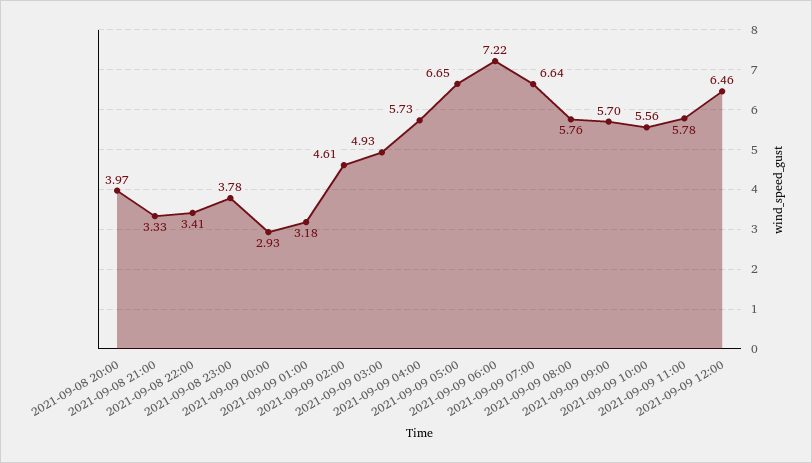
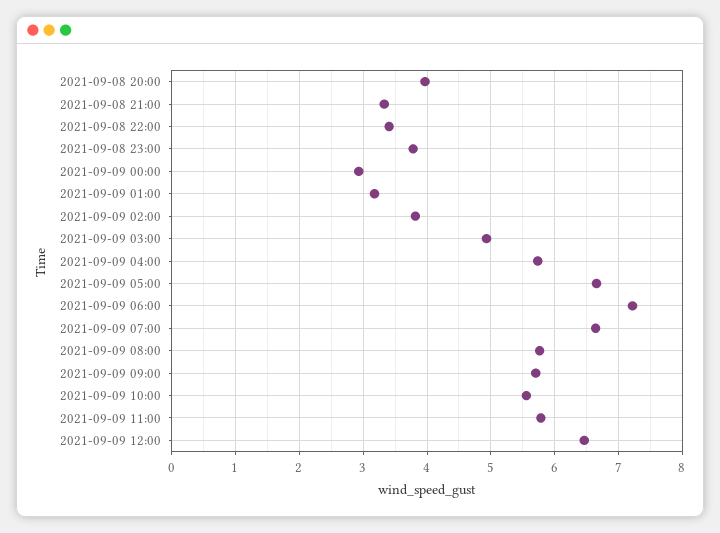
  {
    "2021-09-08 20:00": 3.97,
    "2021-09-08 21:00": 3.33,
    "2021-09-08 22:00": 3.41,
    "2021-09-08 23:00": 3.78,
    "2021-09-09 00:00": 2.93,
    "2021-09-09 01:00": 3.18,
-   "2021-09-09 02:00": 4.61,
+   "2021-09-09 02:00": 3.8,
    "2021-09-09 03:00": 4.93,
    "2021-09-09 04:00": 5.73,
    "2021-09-09 05:00": 6.65,
    "2021-09-09 06:00": 7.22,
    "2021-09-09 07:00": 6.64,
    "2021-09-09 08:00": 5.76,
    "2021-09-09 09:00": 5.7,
    "2021-09-09 10:00": 5.56,
    "2021-09-09 11:00": 5.78,
    "2021-09-09 12:00": 6.46
  }

